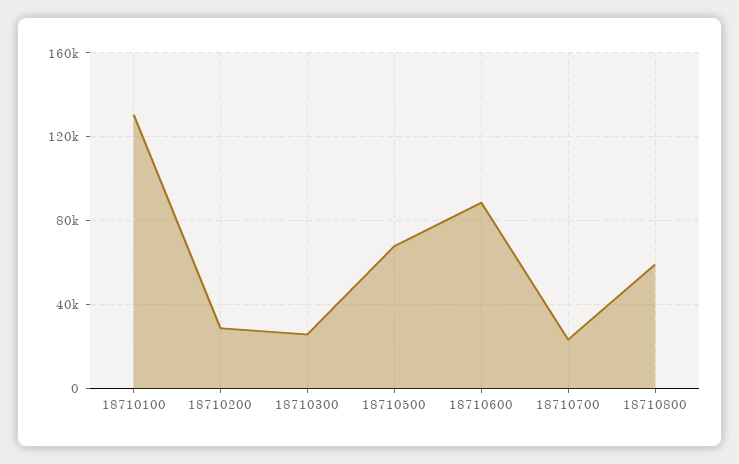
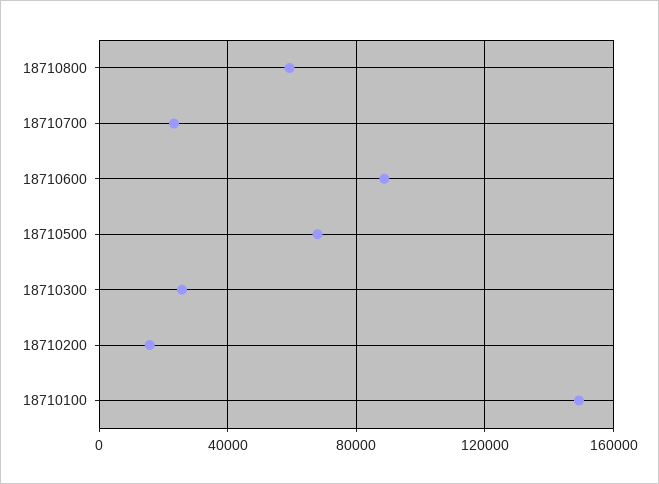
  {
-   "18710100": 130000,
+   "18710100": 150000,
-   "18710200": 30000,
+   "18710200": 15000,
    "18710300": 25000,
    "18710500": 70000,
    "18710600": 90000,
    "18710700": 25000,
    "18710800": 60000
  }

